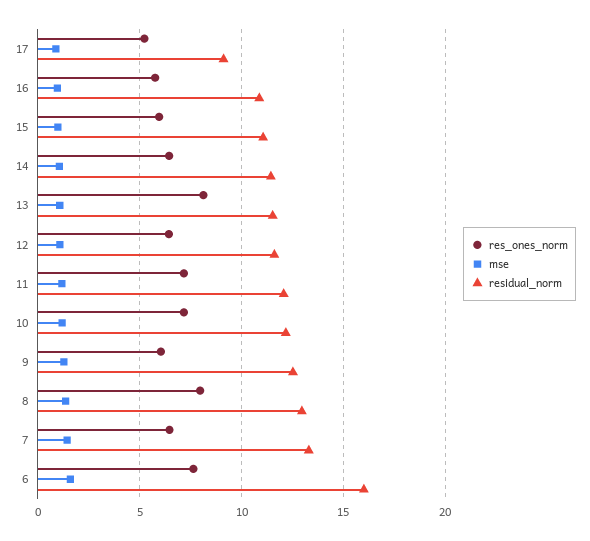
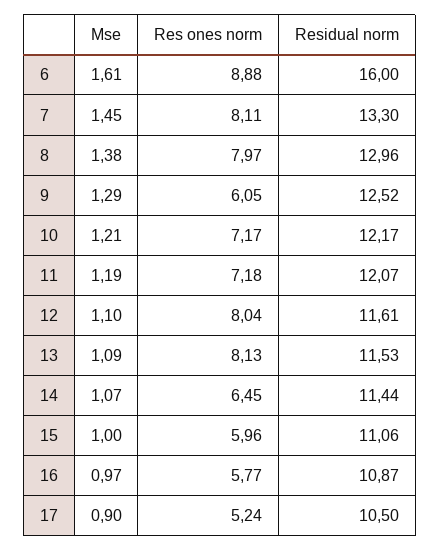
  {
    "res_ones_norm": {
      "17": 5.24,
      "16": 5.77,
      "15": 5.96,
      "14": 6.45,
      "13": 8.13,
-     "12": 6.5,
+     "12": 8.04,
      "11": 7.18,
      "10": 7.17,
      "9": 6.05,
      "8": 7.97,
-     "7": 6.5,
+     "7": 8.11,
-     "6": 7.5
+     "6": 8.88
    },
    "mse": {
      "17": 0.9,
      "16": 0.97,
      "15": 1,
      "14": 1.07,
      "13": 1.09,
      "12": 1.1,
      "11": 1.19,
      "10": 1.21,
      "9": 1.29,
      "8": 1.38,
      "7": 1.45,
      "6": 1.61
    },
    "residual_norm": {
-     "17": 9,
+     "17": 10.5,
      "16": 10.87,
      "15": 11.06,
      "14": 11.44,
      "13": 11.53,
      "12": 11.61,
      "11": 12.07,
      "10": 12.17,
      "9": 12.52,
      "8": 12.96,
      "7": 13.3,
      "6": 16
    }
  }

